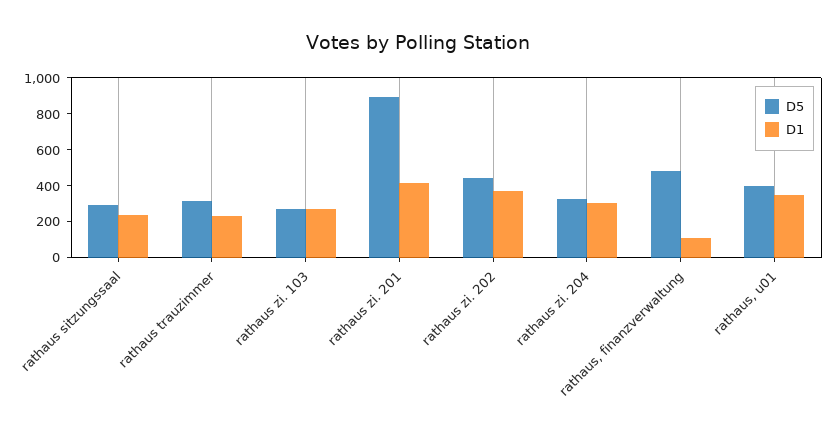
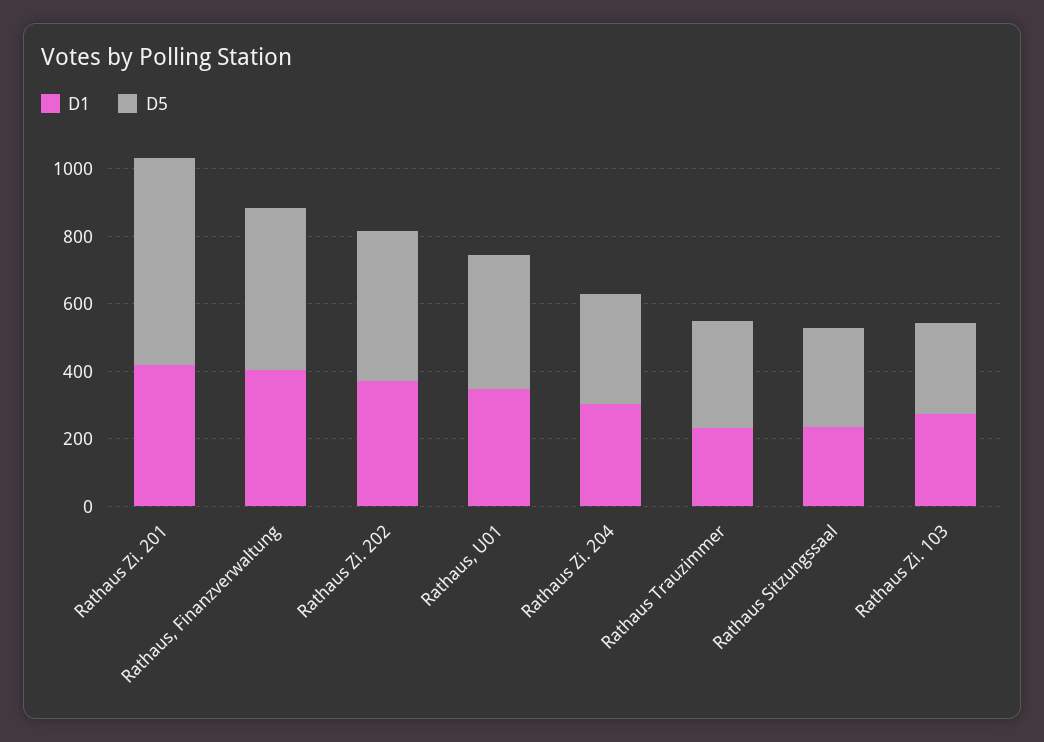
  {
    "D5": {
      "rathaus sitzungssaal": 300,
      "rathaus trauzimmer": 300,
      "rathaus zi. 103": 250,
-     "rathaus zi. 201": 900,
+     "rathaus zi. 201": 600,
      "rathaus zi. 202": 450,
      "rathaus zi. 204": 350,
      "rathaus, finanzverwaltung": 500,
      "rathaus, u01": 400
    },
    "D1": {
      "rathaus sitzungssaal": 250,
      "rathaus trauzimmer": 250,
      "rathaus zi. 103": 250,
      "rathaus zi. 201": 400,
      "rathaus zi. 202": 350,
      "rathaus zi. 204": 300,
-     "rathaus, finanzverwaltung": 100,
+     "rathaus, finanzverwaltung": 400,
      "rathaus, u01": 350
    }
  }

